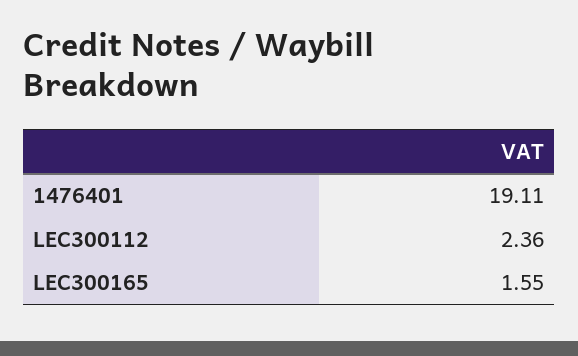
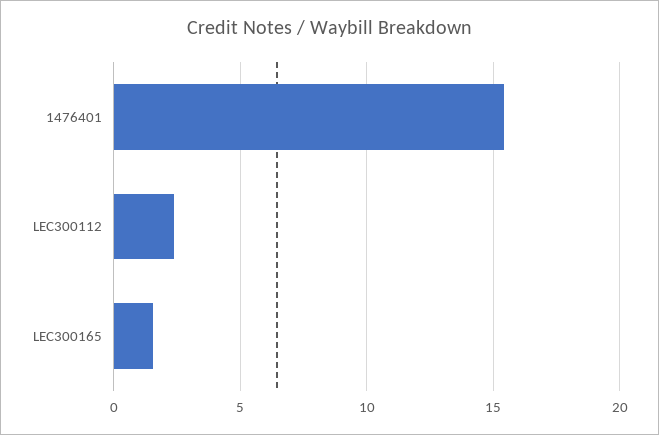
  {
-   "1476401": 19.11,
+   "1476401": 15.5,
    "LEC300112": 2.36,
    "LEC300165": 1.55
  }

